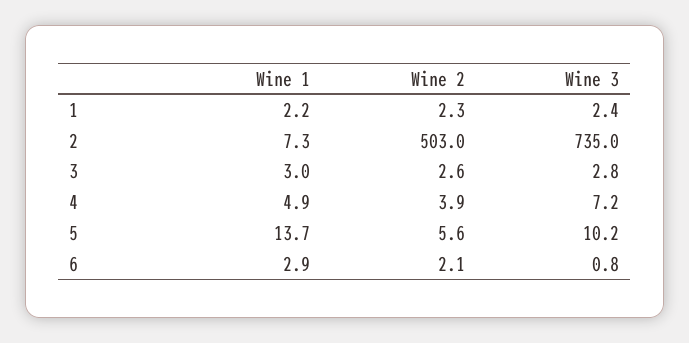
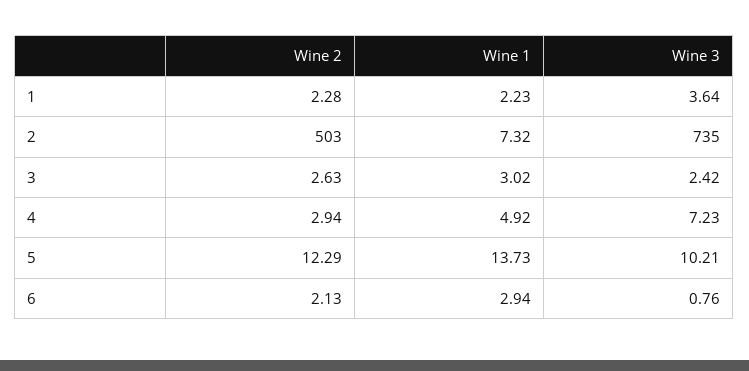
  {
    "Wine 1": {
      "1": 2.23,
      "2": 7.32,
      "3": 3.02,
      "4": 4.92,
      "5": 13.73,
      "6": 2.94
    },
    "Wine 2": {
      "1": 2.28,
      "2": 503,
      "3": 2.63,
-     "4": 3.9,
+     "4": 2.94,
-     "5": 5.6,
+     "5": 12.29,
      "6": 2.13
    },
    "Wine 3": {
-     "1": 2.4,
+     "1": 3.64,
      "2": 735,
-     "3": 2.8,
+     "3": 2.42,
      "4": 7.23,
      "5": 10.21,
      "6": 0.76
    }
  }

